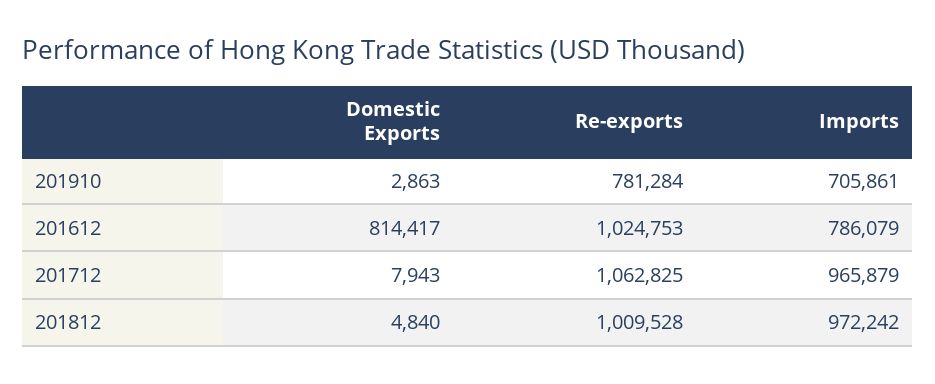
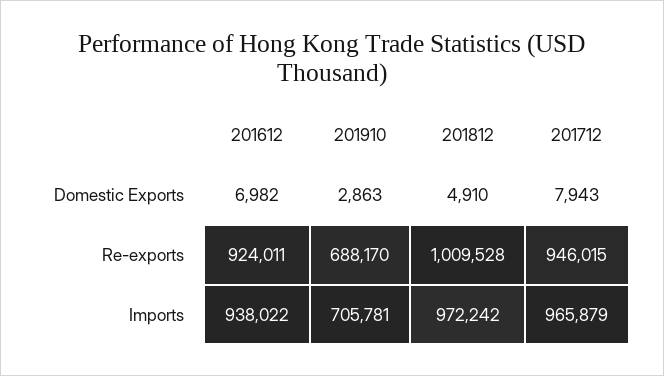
  {
    "Domestic Exports": {
      "201910": 2863,
-     "201612": 814417,
+     "201612": 6982,
      "201712": 7943,
-     "201812": 4840
+     "201812": 4910
    },
    "Re-exports": {
-     "201910": 781284,
+     "201910": 688170,
-     "201612": 1024753,
+     "201612": 924011,
-     "201712": 1062825,
+     "201712": 946015,
      "201812": 1009528
    },
    "Imports": {
-     "201910": 705861,
+     "201910": 705781,
-     "201612": 786079,
+     "201612": 938022,
      "201712": 965879,
      "201812": 972242
    }
  }

